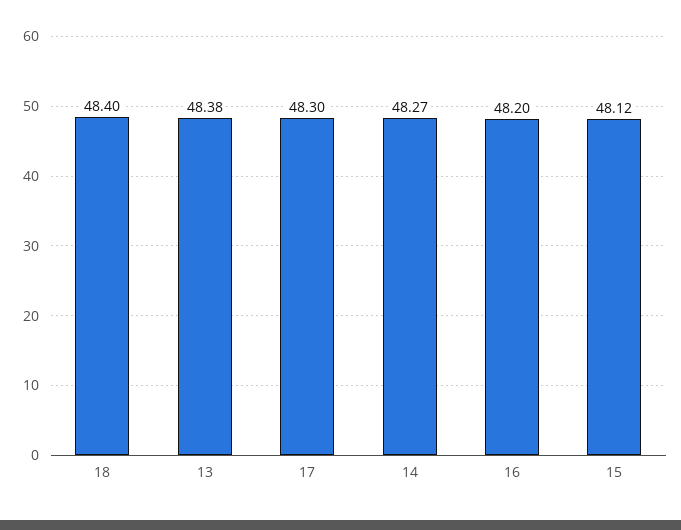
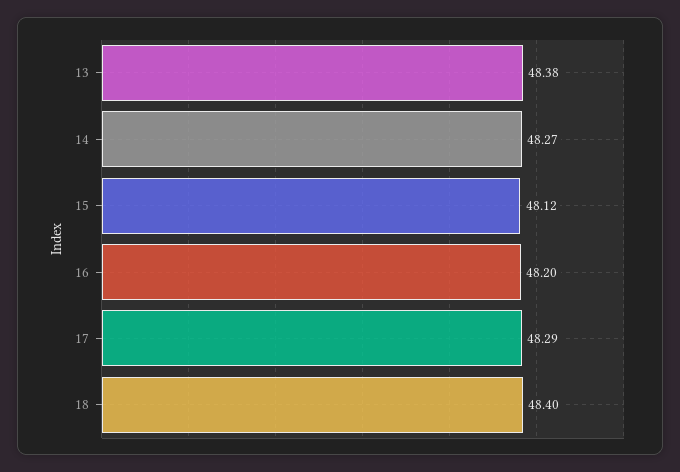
  {
    "18": 48.4,
    "13": 48.38,
-   "17": 48.3,
+   "17": 48.29,
    "14": 48.27,
    "16": 48.2,
    "15": 48.12
  }

